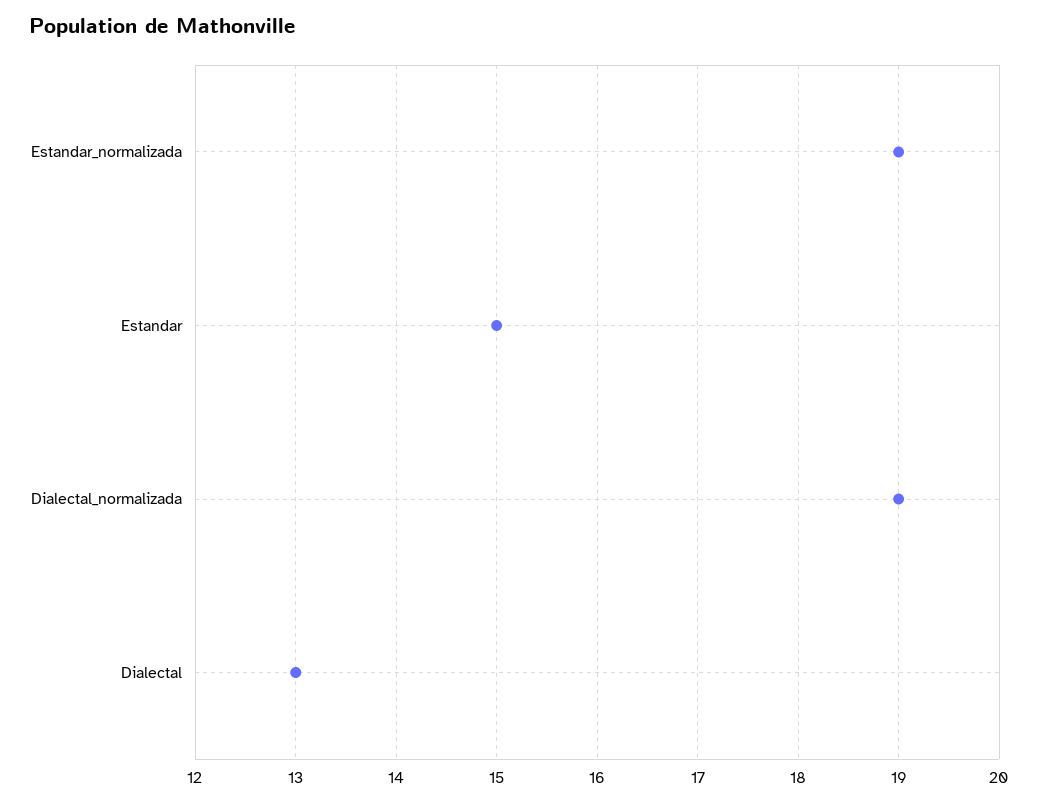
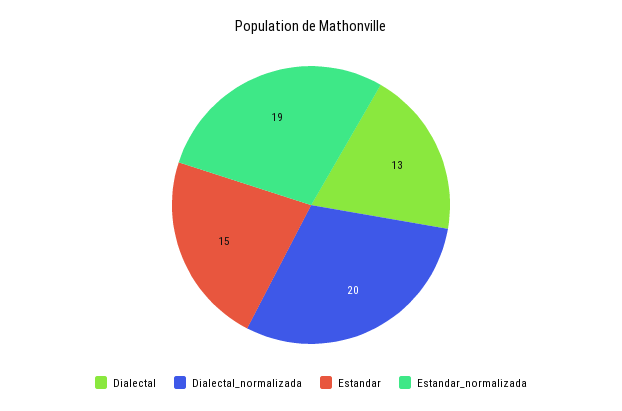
  {
    "Estandar_normalizada": 19,
    "Estandar": 15,
-   "Dialectal_normalizada": 19,
+   "Dialectal_normalizada": 20,
    "Dialectal": 13
  }

